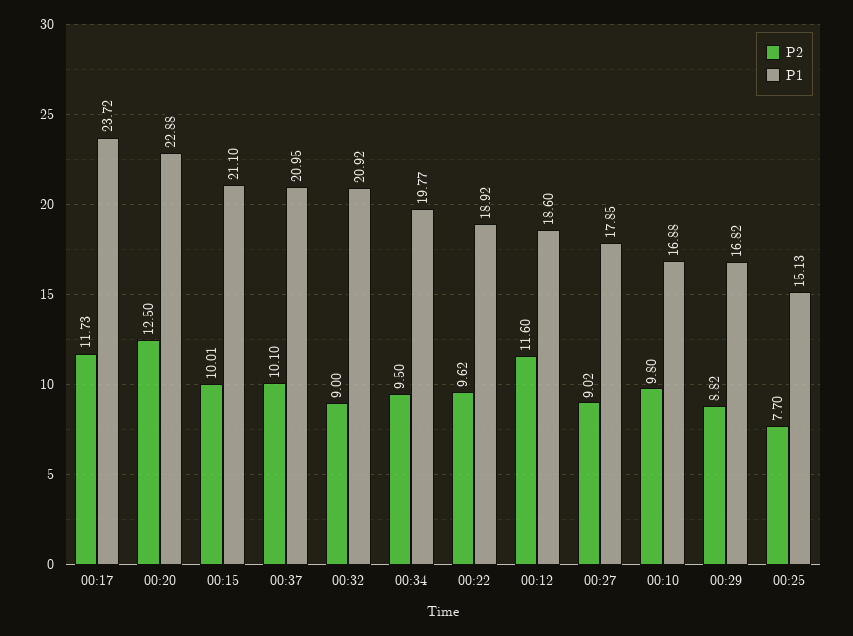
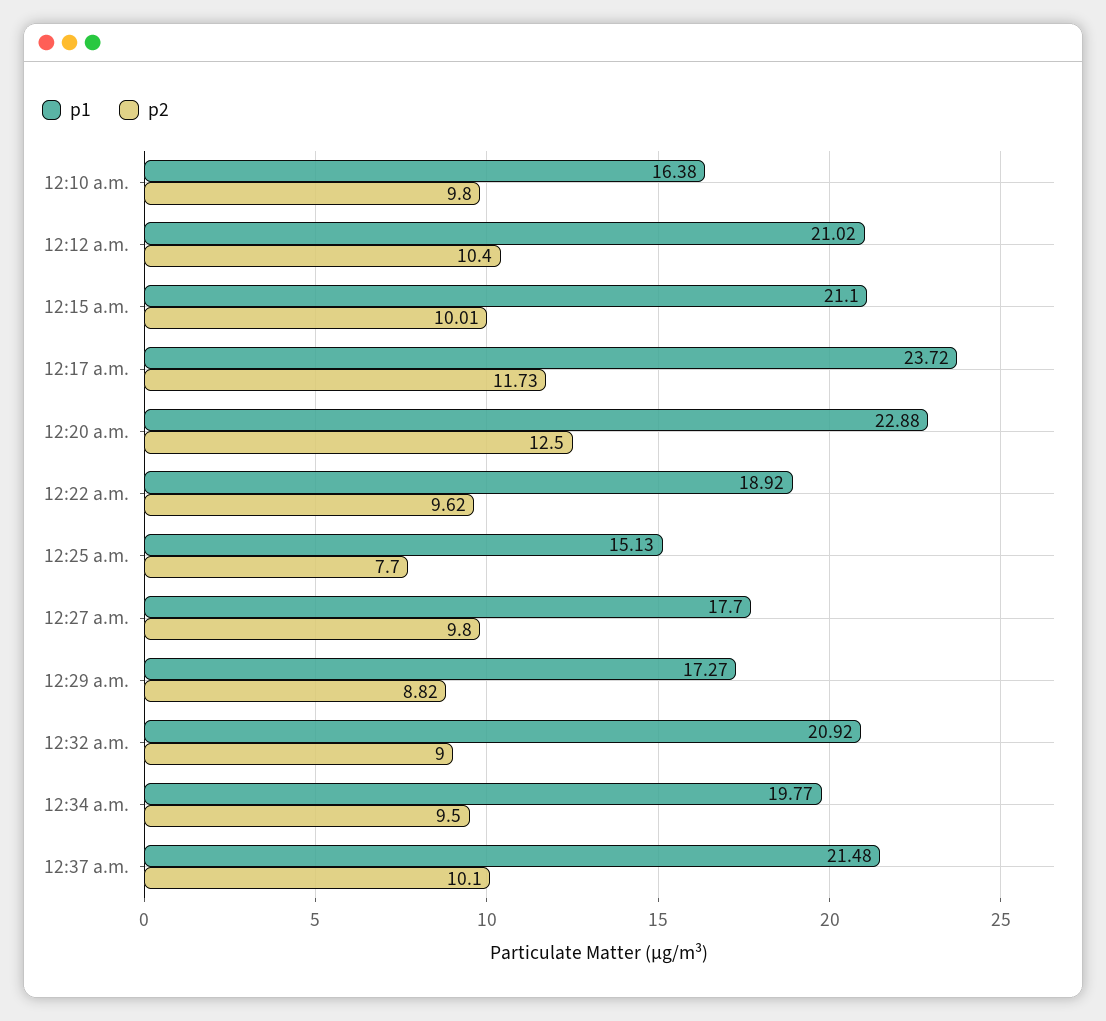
  {
    "P2": {
      "00:17": 11.73,
      "00:20": 12.5,
      "00:15": 10.01,
      "00:37": 10.1,
      "00:32": 9,
      "00:34": 9.5,
      "00:22": 9.62,
-     "00:12": 11.6,
+     "00:12": 10.4,
-     "00:27": 9.02,
+     "00:27": 9.8,
      "00:10": 9.8,
      "00:29": 8.82,
      "00:25": 7.7
    },
    "P1": {
      "00:17": 23.72,
      "00:20": 22.88,
      "00:15": 21.1,
-     "00:37": 20.95,
+     "00:37": 21.48,
      "00:32": 20.92,
      "00:34": 19.77,
      "00:22": 18.92,
-     "00:12": 18.6,
+     "00:12": 21.02,
-     "00:27": 17.85,
+     "00:27": 17.7,
-     "00:10": 16.88,
+     "00:10": 16.38,
-     "00:29": 16.82,
+     "00:29": 17.27,
      "00:25": 15.13
    }
  }

